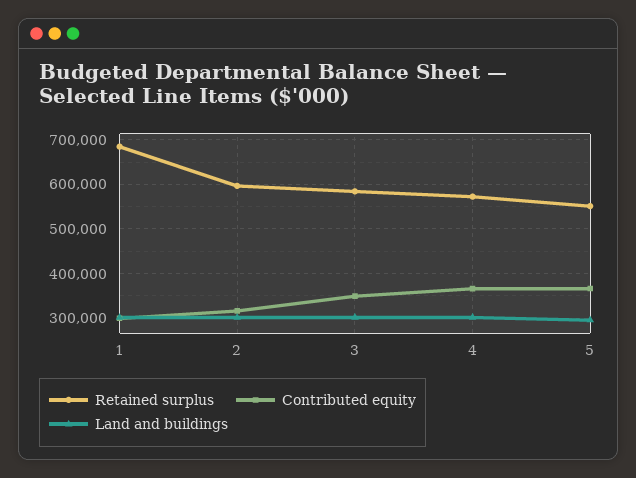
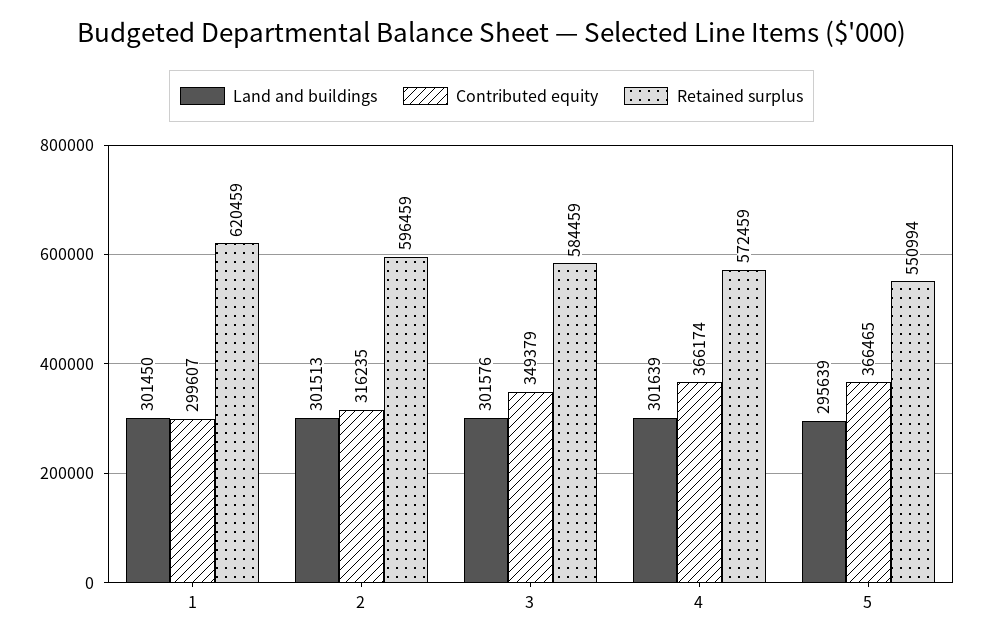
  {
    "Retained surplus": {
-     "1": 680000,
+     "1": 620459,
      "2": 596459,
      "3": 584459,
      "4": 572459,
      "5": 550994
    },
    "Contributed equity": {
      "1": 299607,
      "2": 316235,
      "3": 349379,
      "4": 366174,
      "5": 366465
    },
    "Land and buildings": {
      "1": 301450,
      "2": 301513,
      "3": 301576,
      "4": 301639,
      "5": 295639
    }
  }

